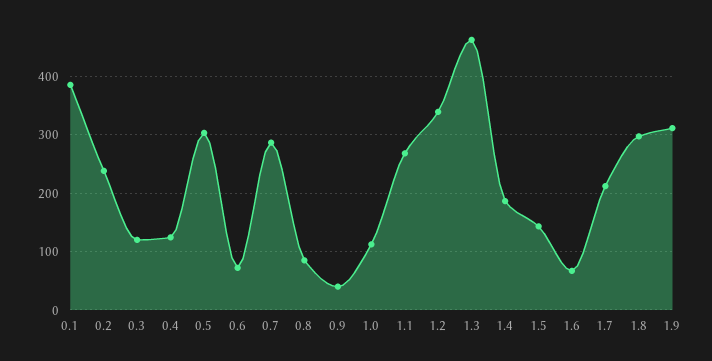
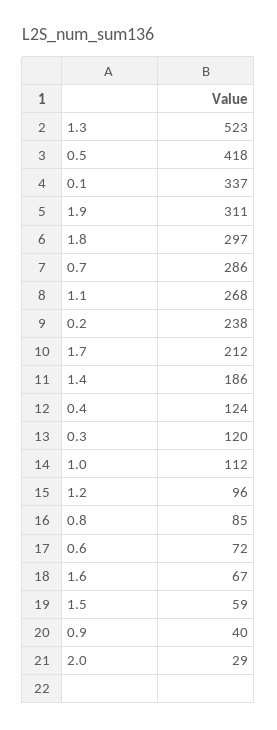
  {
-   "0.1": 380,
+   "0.1": 337,
    "0.2": 238,
    "0.3": 120,
    "0.4": 124,
-   "0.5": 300,
+   "0.5": 418,
    "0.6": 72,
    "0.7": 286,
    "0.8": 85,
    "0.9": 40,
    "1.0": 112,
    "1.1": 268,
-   "1.2": 340,
+   "1.2": 96,
-   "1.3": 460,
+   "1.3": 523,
    "1.4": 186,
-   "1.5": 140,
+   "1.5": 59,
    "1.6": 67,
    "1.7": 212,
    "1.8": 297,
-   "1.9": 311
+   "1.9": 311,
+   "2.0": 29
  }

